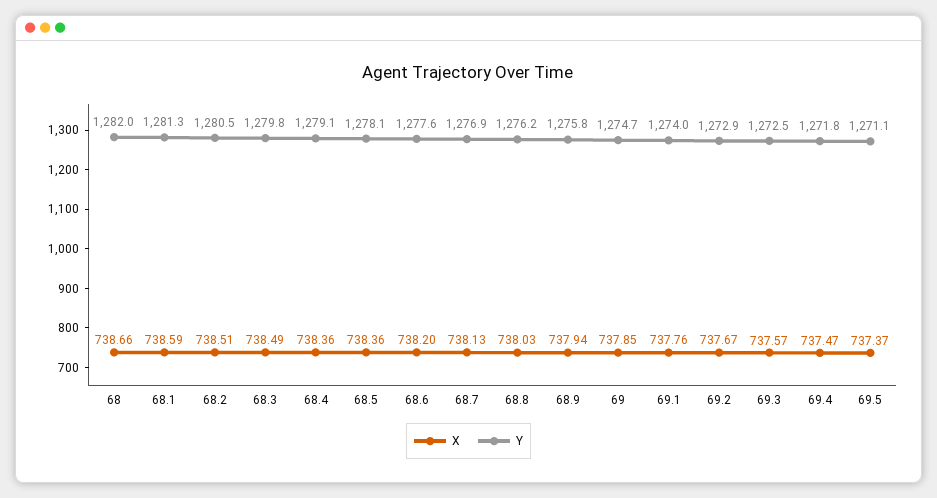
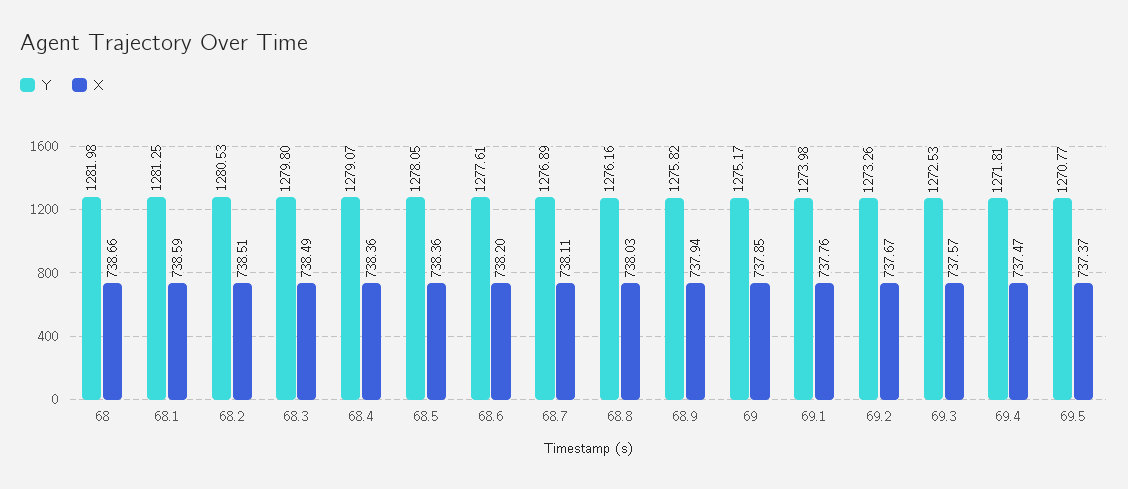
  {
    "X": {
      "68": 738.66,
      "68.1": 738.59,
      "68.2": 738.51,
      "68.3": 738.49,
      "68.4": 738.36,
      "68.5": 738.36,
      "68.6": 738.2,
-     "68.7": 738.13,
+     "68.7": 738.11,
      "68.8": 738.03,
      "68.9": 737.94,
      "69": 737.85,
      "69.1": 737.76,
      "69.2": 737.67,
      "69.3": 737.57,
      "69.4": 737.47,
      "69.5": 737.37
    },
    "Y": {
      "68": 1281.98,
      "68.1": 1281.25,
      "68.2": 1280.53,
      "68.3": 1279.8,
      "68.4": 1279.07,
      "68.5": 1278.05,
      "68.6": 1277.61,
      "68.7": 1276.89,
      "68.8": 1276.16,
      "68.9": 1275.82,
-     "69": 1274.7,
+     "69": 1275.17,
      "69.1": 1273.98,
-     "69.2": 1272.9,
+     "69.2": 1273.26,
      "69.3": 1272.53,
      "69.4": 1271.81,
-     "69.5": 1271.1
+     "69.5": 1270.77
    }
  }

